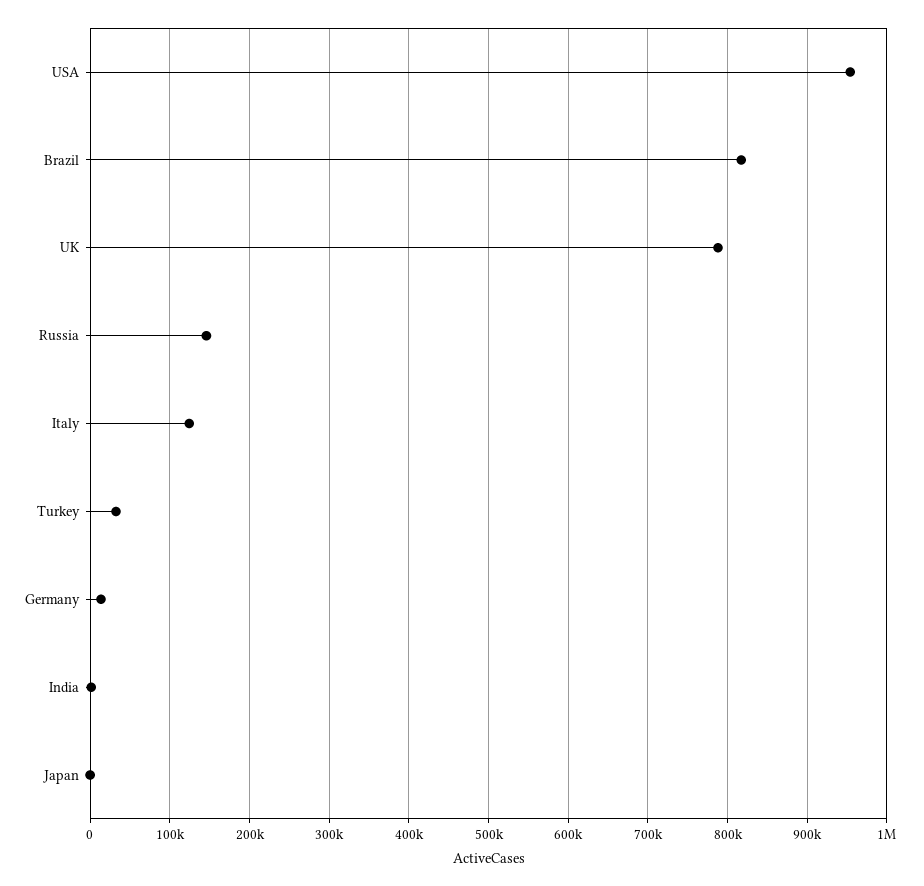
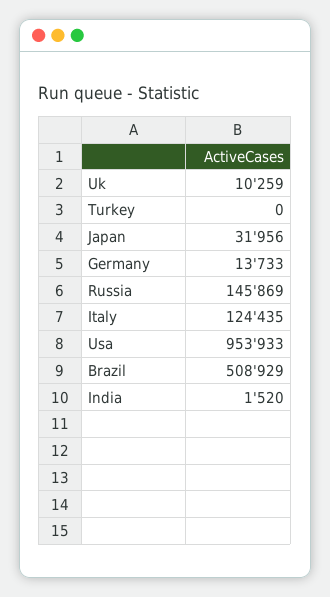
  {
    "USA": 953933,
-   "Brazil": 820000,
+   "Brazil": 508929,
-   "UK": 790000,
+   "UK": 10259,
    "Russia": 145869,
    "Italy": 124435,
-   "Turkey": 30000,
+   "Turkey": 0,
    "Germany": 13733,
    "India": 1520,
-   "Japan": 0
+   "Japan": 31956
  }

